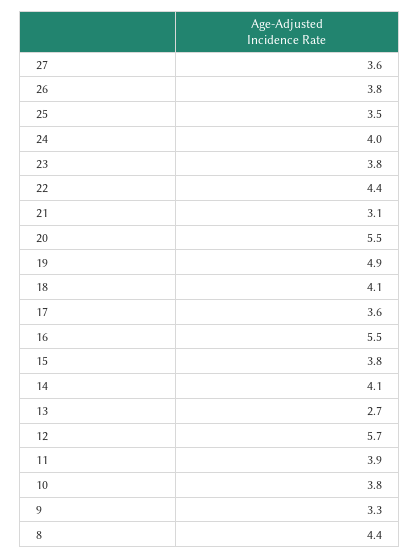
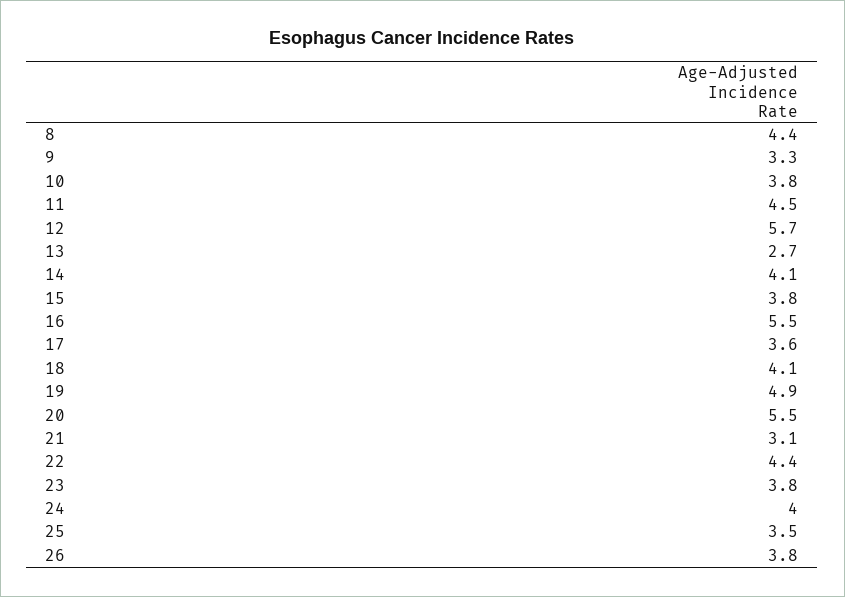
  {
-   "27": 3.6,
    "26": 3.8,
    "25": 3.5,
    "24": 4,
    "23": 3.8,
    "22": 4.4,
    "21": 3.1,
    "20": 5.5,
    "19": 4.9,
    "18": 4.1,
    "17": 3.6,
    "16": 5.5,
    "15": 3.8,
    "14": 4.1,
    "13": 2.7,
    "12": 5.7,
-   "11": 3.9,
+   "11": 4.5,
    "10": 3.8,
    "9": 3.3,
    "8": 4.4
  }

